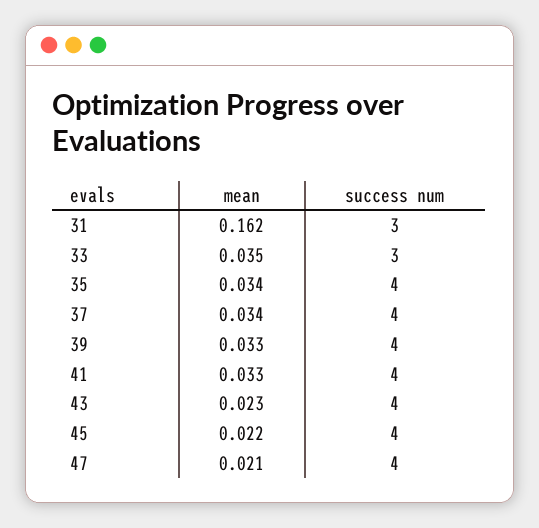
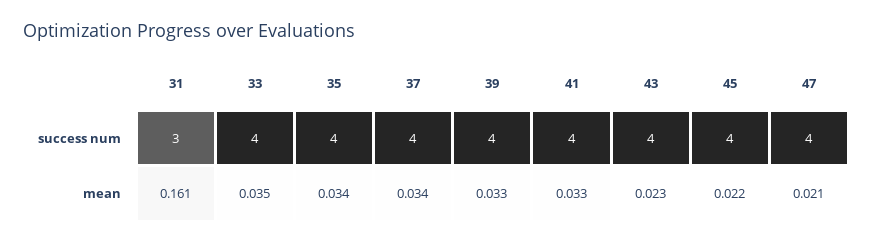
  {
    "mean": {
-     "31": 0.162,
+     "31": 0.161,
      "33": 0.035,
      "35": 0.034,
      "37": 0.034,
      "39": 0.033,
      "41": 0.033,
      "43": 0.023,
      "45": 0.022,
      "47": 0.021
    },
    "success num": {
      "31": 3,
-     "33": 3,
+     "33": 4,
      "35": 4,
      "37": 4,
      "39": 4,
      "41": 4,
      "43": 4,
      "45": 4,
      "47": 4
    }
  }

